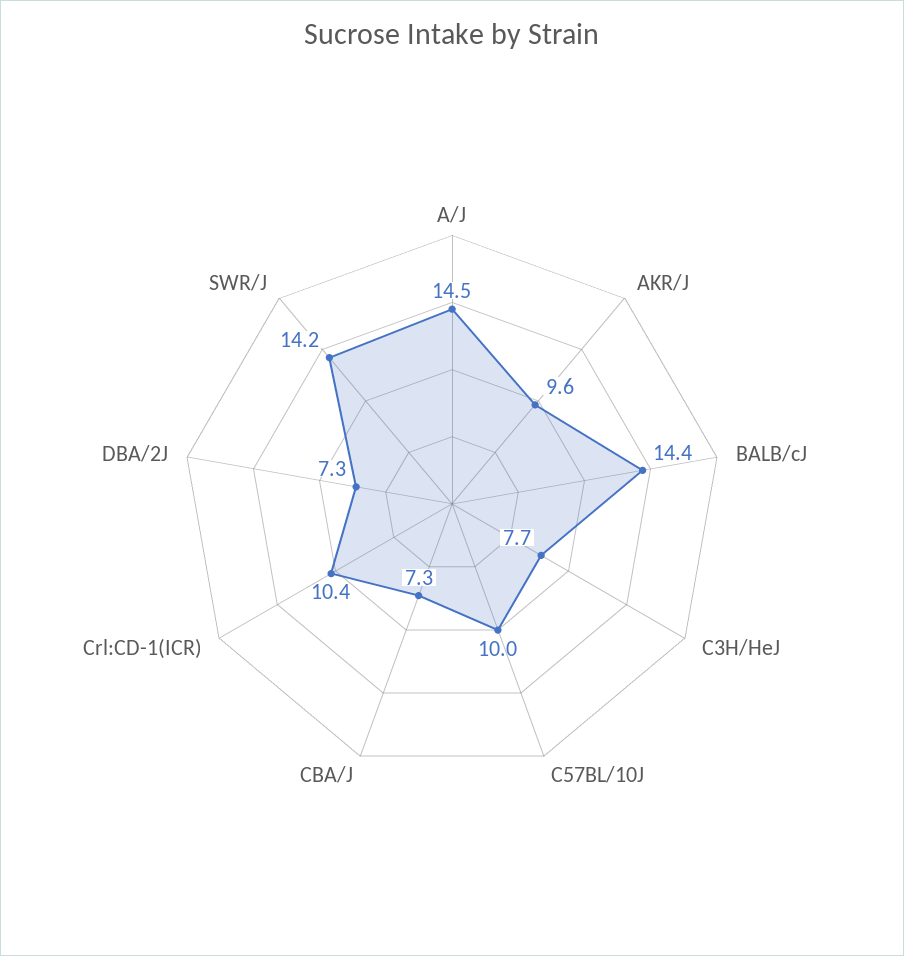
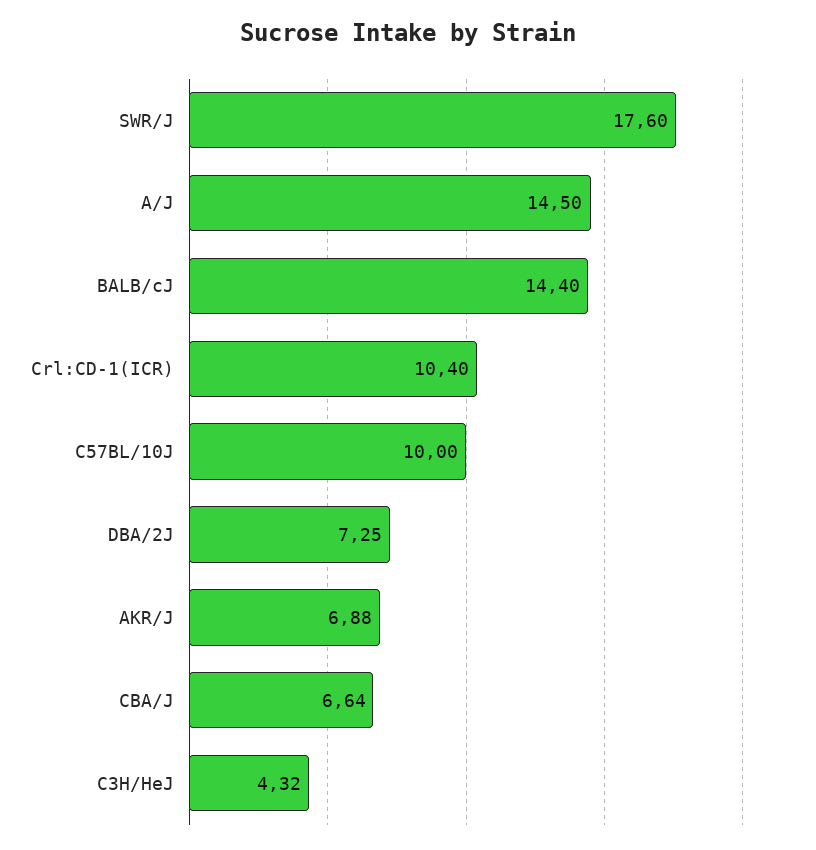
  {
    "A/J": 14.5,
-   "AKR/J": 9.6,
+   "AKR/J": 6.88,
    "BALB/cJ": 14.4,
-   "C3H/HeJ": 7.7,
+   "C3H/HeJ": 4.32,
    "C57BL/10J": 10,
-   "CBA/J": 7.3,
+   "CBA/J": 6.64,
    "Crl:CD-1(ICR)": 10.4,
    "DBA/2J": 7.25,
-   "SWR/J": 14.2
+   "SWR/J": 17.6
  }

